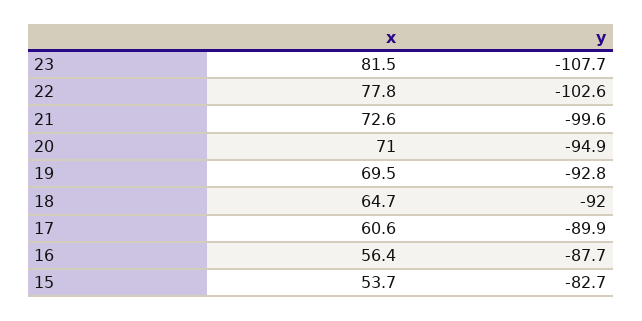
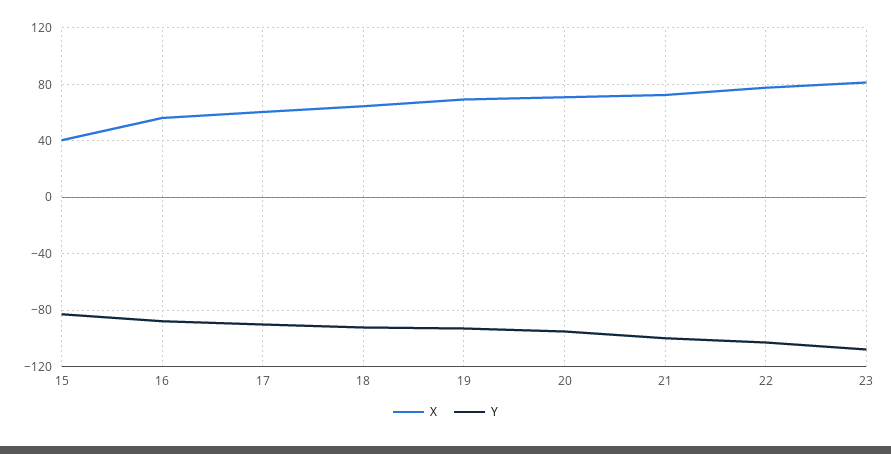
  {
    "x": {
      "23": 81.5,
      "22": 77.8,
      "21": 72.6,
      "20": 71,
      "19": 69.5,
      "18": 64.7,
      "17": 60.6,
      "16": 56.4,
-     "15": 53.7
+     "15": 40
    },
    "y": {
      "23": -107.7,
      "22": -102.6,
      "21": -99.6,
      "20": -94.9,
      "19": -92.8,
      "18": -92,
      "17": -89.9,
      "16": -87.7,
      "15": -82.7
    }
  }

